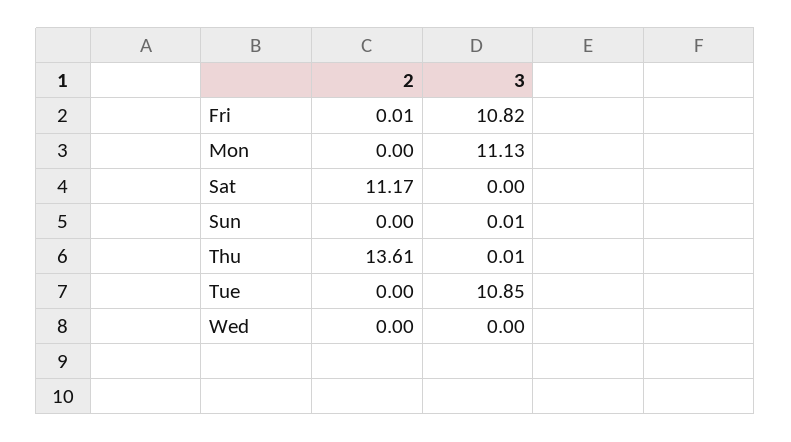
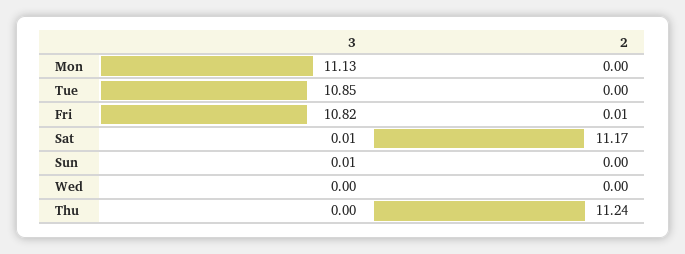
  {
    "2": {
      "Fri": 0.01,
      "Mon": 0,
      "Sat": 11.17,
      "Sun": 0,
-     "Thu": 13.61,
+     "Thu": 11.24,
      "Tue": 0,
      "Wed": 0
    },
    "3": {
      "Fri": 10.82,
      "Mon": 11.13,
-     "Sat": 0,
+     "Sat": 0.01,
      "Sun": 0.01,
-     "Thu": 0.01,
+     "Thu": 0,
      "Tue": 10.85,
      "Wed": 0
    }
  }

